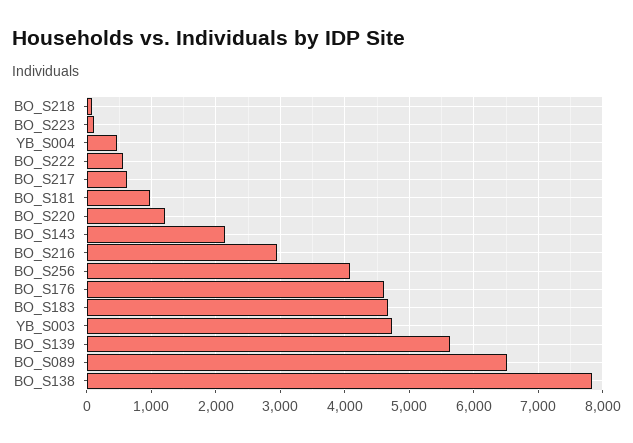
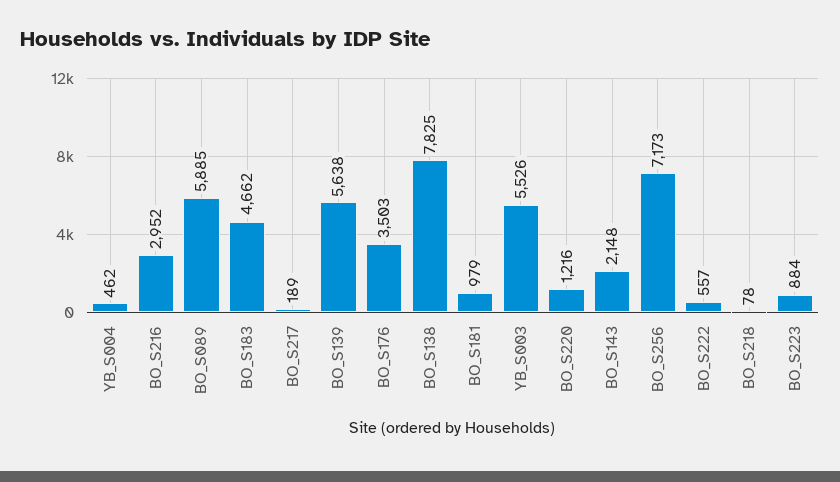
  {
    "BO_S218": 78,
-   "BO_S223": 100,
+   "BO_S223": 884,
    "YB_S004": 462,
    "BO_S222": 557,
-   "BO_S217": 600,
+   "BO_S217": 189,
    "BO_S181": 979,
    "BO_S220": 1216,
    "BO_S143": 2148,
    "BO_S216": 2952,
-   "BO_S256": 4100,
+   "BO_S256": 7173,
-   "BO_S176": 4600,
+   "BO_S176": 3503,
    "BO_S183": 4662,
-   "YB_S003": 4700,
+   "YB_S003": 5526,
    "BO_S139": 5638,
-   "BO_S089": 6500,
+   "BO_S089": 5885,
    "BO_S138": 7825
  }

